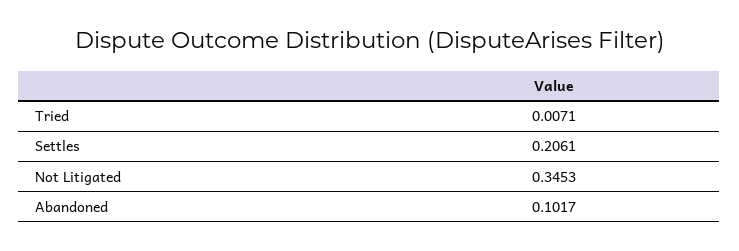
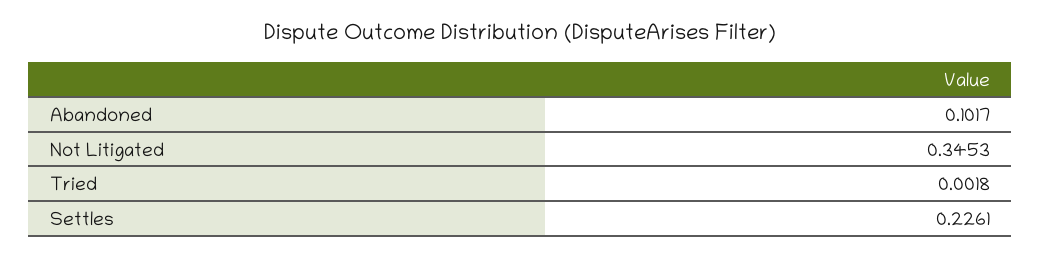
  {
-   "Tried": 0.0071,
+   "Tried": 0.0018,
-   "Settles": 0.2061,
+   "Settles": 0.2261,
    "Not Litigated": 0.3453,
    "Abandoned": 0.1017
  }

